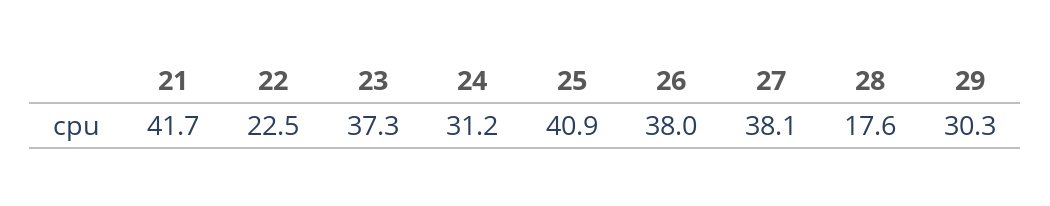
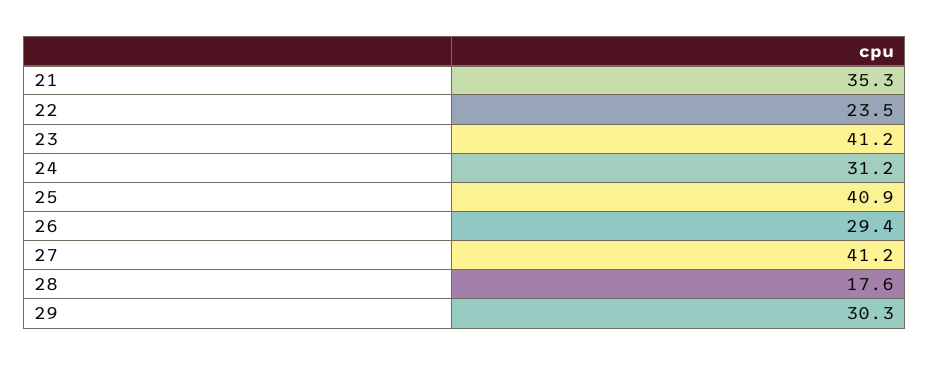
  {
-   "21": 41.7,
+   "21": 35.3,
-   "22": 22.5,
+   "22": 23.5,
-   "23": 37.3,
+   "23": 41.2,
    "24": 31.2,
    "25": 40.9,
-   "26": 38,
+   "26": 29.4,
-   "27": 38.1,
+   "27": 41.2,
    "28": 17.6,
    "29": 30.3
  }

